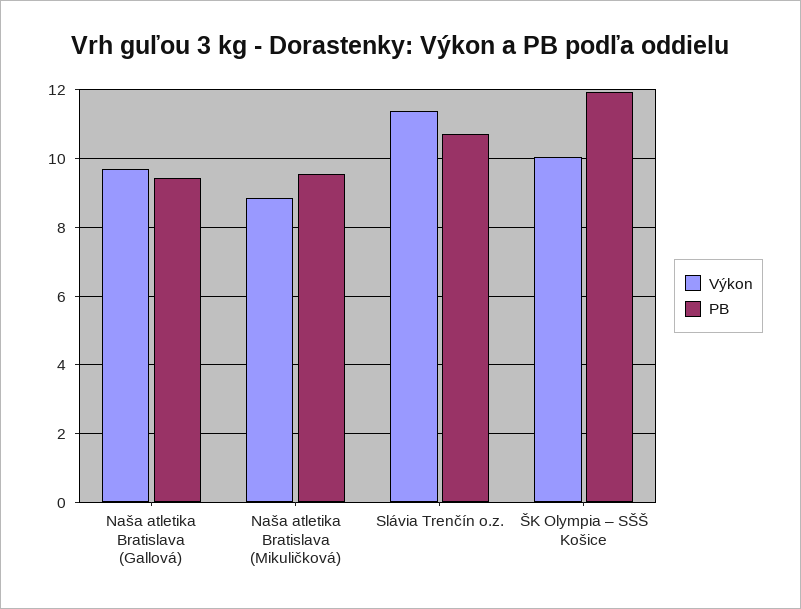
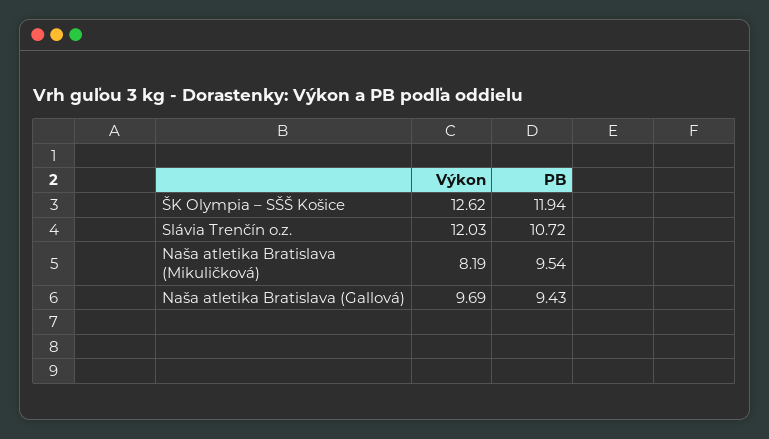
  {
    "Výkon": {
      "Naša atletika Bratislava (Gallová)": 9.69,
-     "Naša atletika Bratislava (Mikuličková)": 8.8,
+     "Naša atletika Bratislava (Mikuličková)": 8.19,
-     "Slávia Trenčín o.z.": 11.4,
+     "Slávia Trenčín o.z.": 12.03,
-     "ŠK Olympia – SŠŠ Košice": 10
+     "ŠK Olympia – SŠŠ Košice": 12.62
    },
    "PB": {
      "Naša atletika Bratislava (Gallová)": 9.43,
      "Naša atletika Bratislava (Mikuličková)": 9.54,
      "Slávia Trenčín o.z.": 10.72,
      "ŠK Olympia – SŠŠ Košice": 11.94
    }
  }

